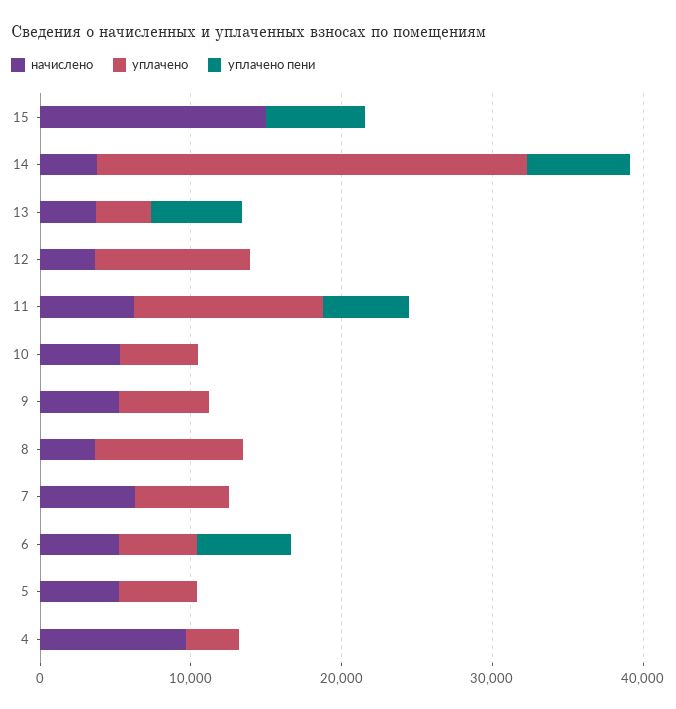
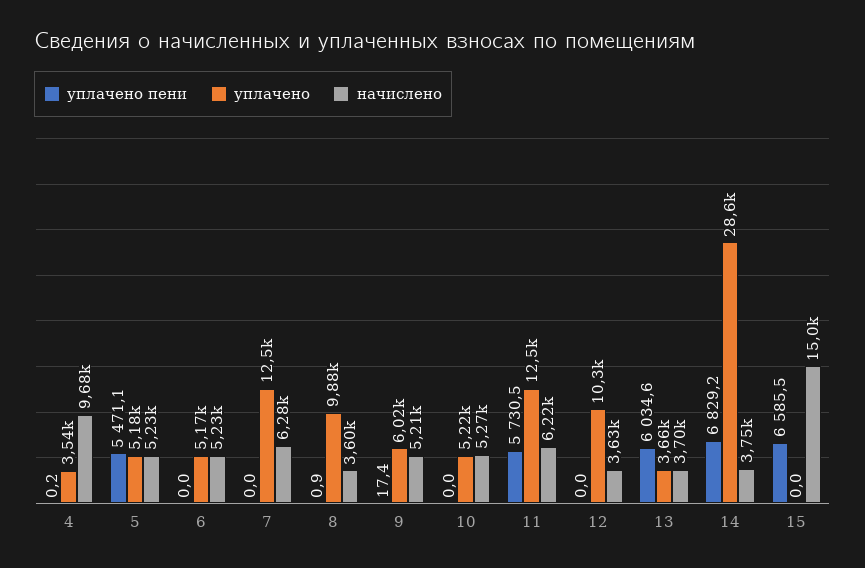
  {
    "начислено": {
      "15": 15000,
      "14": 3750,
      "13": 3700,
      "12": 3630,
      "11": 6220,
      "10": 5270,
      "9": 5210,
      "8": 3600,
      "7": 6280,
      "6": 5230,
      "5": 5230,
      "4": 9680
    },
    "уплачено": {
      "15": 0,
      "14": 28600,
      "13": 3660,
      "12": 10300,
      "11": 12500,
      "10": 5220,
      "9": 6020,
      "8": 9880,
-     "7": 6000,
+     "7": 12500,
      "6": 5170,
      "5": 5180,
      "4": 3540
    },
    "уплачено пени": {
      "15": 6585.5,
      "14": 6829.2,
      "13": 6034.6,
      "12": 0,
      "11": 5730.5,
      "10": 0,
      "9": 17.4,
      "8": 0.9,
      "7": 0,
-     "6": 6000,
+     "6": 0,
-     "5": 0,
+     "5": 5471.1,
      "4": 0.2
    }
  }

